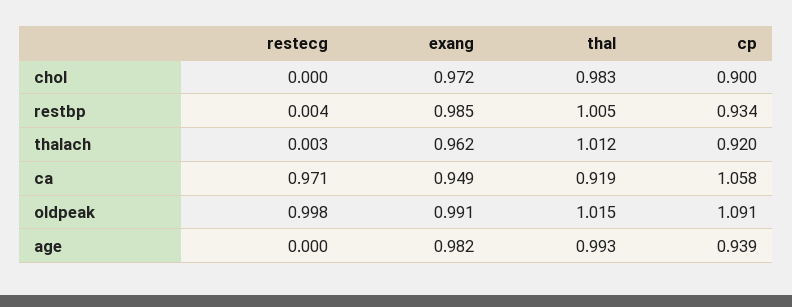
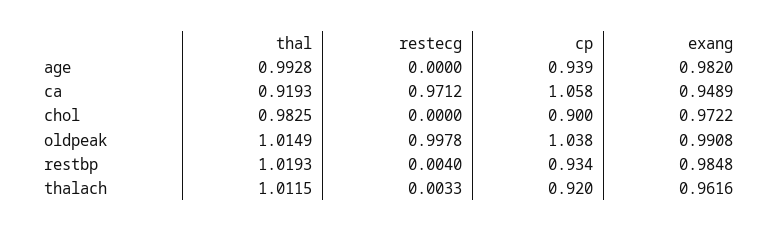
  {
    "restecg": {
      "chol": 0,
      "restbp": 0.004,
      "thalach": 0.0033,
      "ca": 0.9712,
      "oldpeak": 0.9978,
      "age": 0
    },
    "exang": {
      "chol": 0.9722,
      "restbp": 0.9848,
      "thalach": 0.9616,
      "ca": 0.9489,
      "oldpeak": 0.9908,
      "age": 0.982
    },
    "thal": {
      "chol": 0.9825,
-     "restbp": 1.005,
+     "restbp": 1.0193,
      "thalach": 1.0115,
      "ca": 0.9193,
      "oldpeak": 1.0149,
      "age": 0.9928
    },
    "cp": {
      "chol": 0.9,
      "restbp": 0.934,
      "thalach": 0.92,
      "ca": 1.058,
-     "oldpeak": 1.091,
+     "oldpeak": 1.038,
      "age": 0.939
    }
  }

